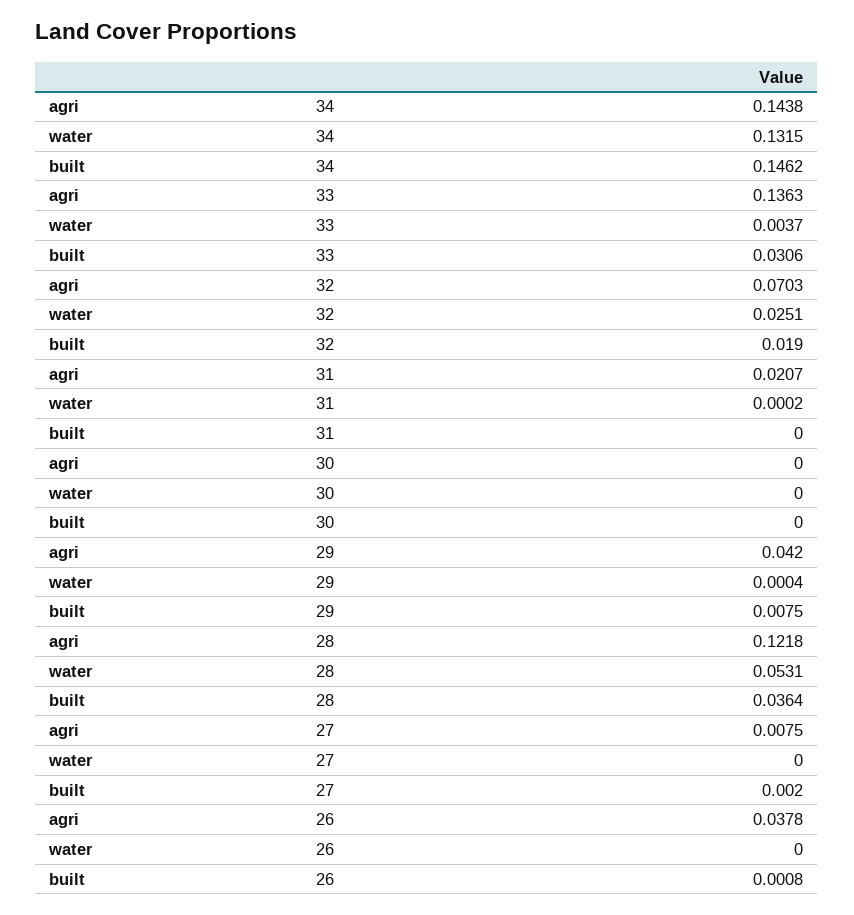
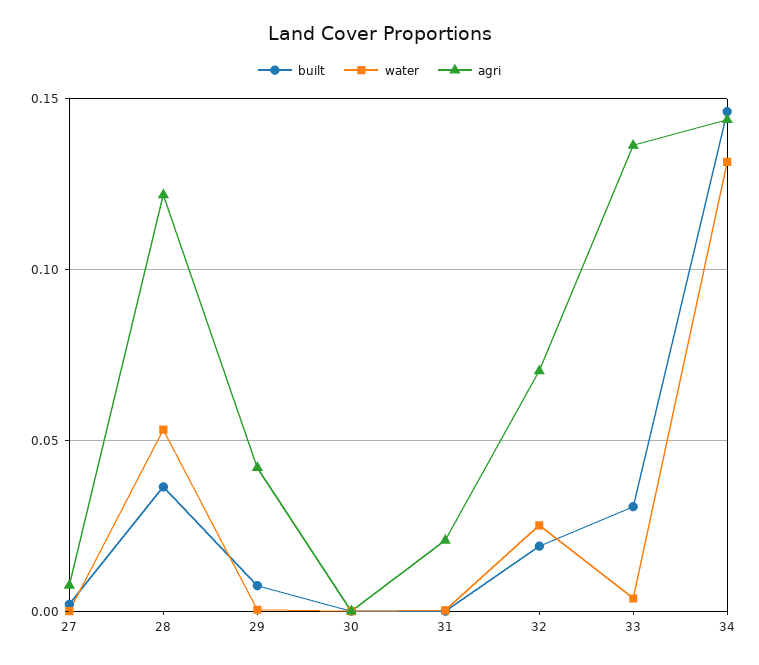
  {
    "agri": {
      "34": 0.1438,
      "33": 0.1363,
      "32": 0.0703,
      "31": 0.0207,
      "30": 0,
      "29": 0.042,
      "28": 0.1218,
-     "27": 0.0075,
+     "27": 0.0075
-     "26": 0.0378
    },
    "water": {
      "34": 0.1315,
      "33": 0.0037,
      "32": 0.0251,
      "31": 0.0002,
      "30": 0,
      "29": 0.0004,
      "28": 0.0531,
-     "27": 0,
+     "27": 0
-     "26": 0
    },
    "built": {
      "34": 0.1462,
      "33": 0.0306,
      "32": 0.019,
      "31": 0,
      "30": 0,
      "29": 0.0075,
      "28": 0.0364,
-     "27": 0.002,
+     "27": 0.002
-     "26": 0.0008
    }
  }

